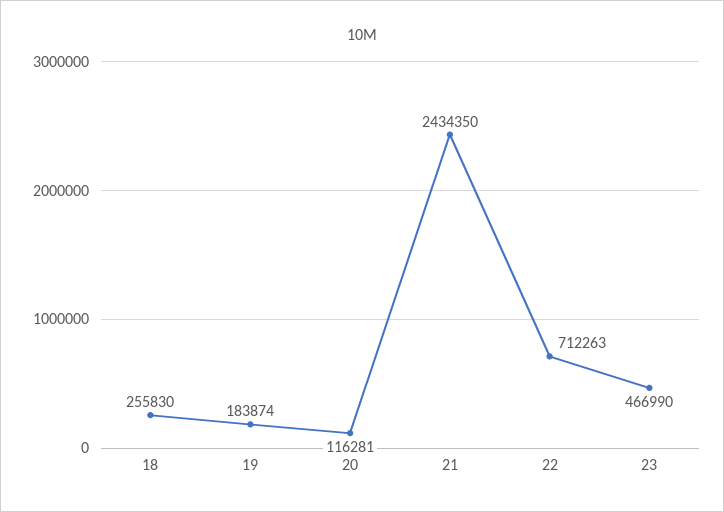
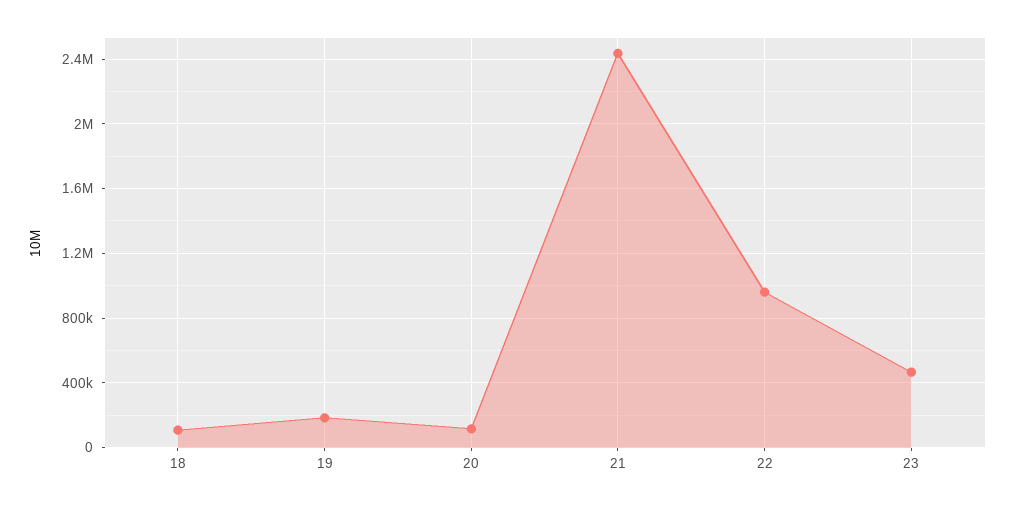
  {
-   "18": 255830,
+   "18": 100000,
    "19": 183874,
    "20": 116281,
    "21": 2434350,
-   "22": 712263,
+   "22": 950000,
    "23": 466990
  }

